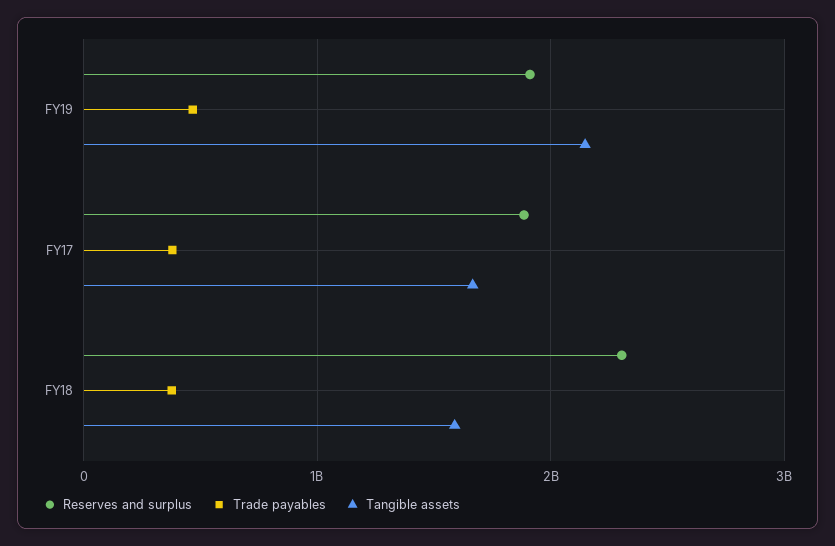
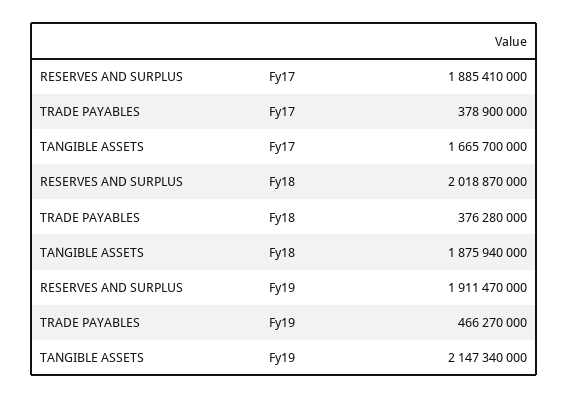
  {
    "Reserves and surplus": {
      "FY19": 1911470000,
      "FY17": 1885410000,
-     "FY18": 2300000000
+     "FY18": 2018870000
    },
    "Trade payables": {
      "FY19": 466270000,
      "FY17": 378900000,
      "FY18": 376280000
    },
    "Tangible assets": {
      "FY19": 2147340000,
      "FY17": 1665700000,
-     "FY18": 1600000000
+     "FY18": 1875940000
    }
  }

